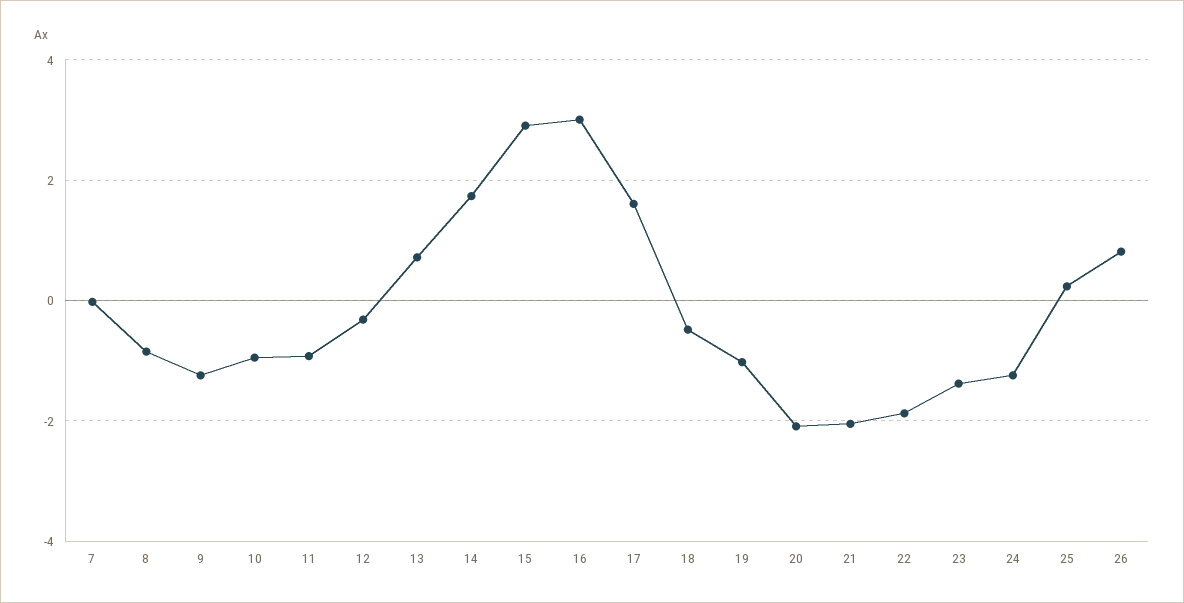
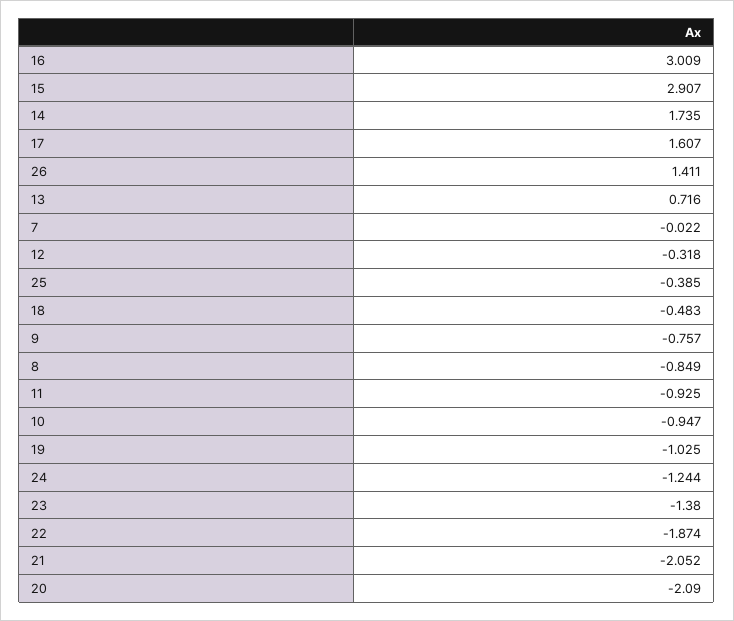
  {
    "7": -0.022,
    "8": -0.849,
-   "9": -1.2,
+   "9": -0.757,
    "10": -0.947,
    "11": -0.925,
    "12": -0.318,
    "13": 0.716,
    "14": 1.735,
    "15": 2.907,
    "16": 3.009,
    "17": 1.607,
    "18": -0.483,
    "19": -1.025,
    "20": -2.09,
    "21": -2.052,
    "22": -1.874,
    "23": -1.38,
    "24": -1.244,
-   "25": 0.2,
+   "25": -0.385,
-   "26": 0.8
+   "26": 1.411
  }

